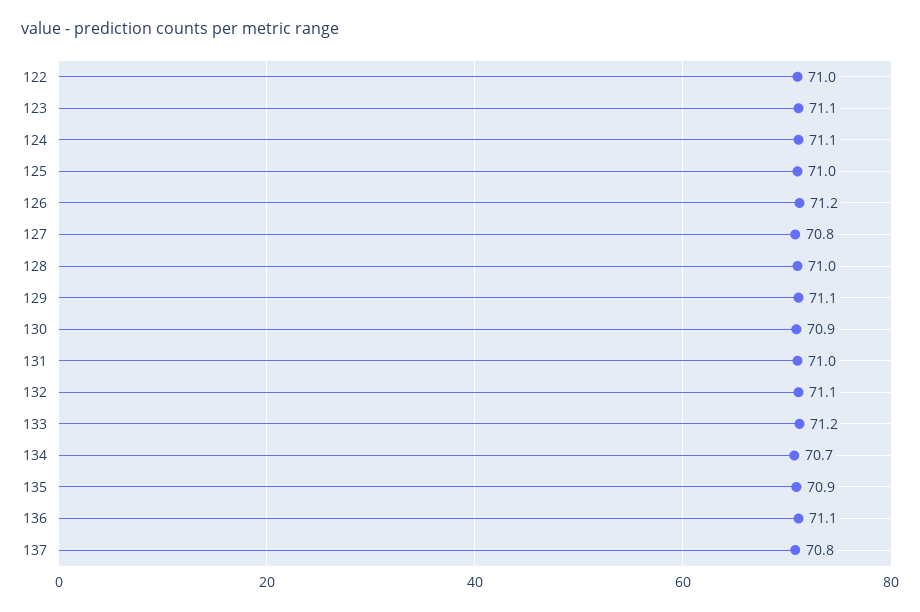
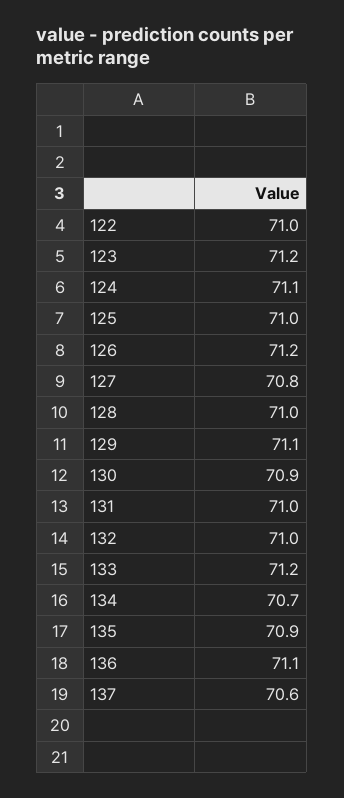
  {
    "122": 71,
-   "123": 71.1,
+   "123": 71.2,
    "124": 71.1,
    "125": 71,
    "126": 71.2,
    "127": 70.8,
    "128": 71,
    "129": 71.1,
    "130": 70.9,
    "131": 71,
-   "132": 71.1,
+   "132": 71,
    "133": 71.2,
    "134": 70.7,
    "135": 70.9,
    "136": 71.1,
-   "137": 70.8
+   "137": 70.6
  }

